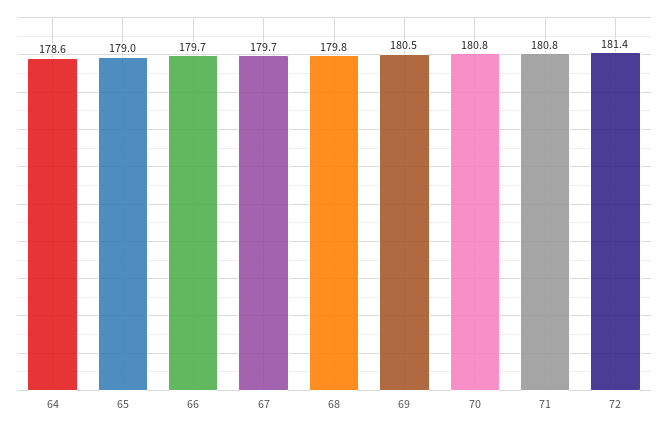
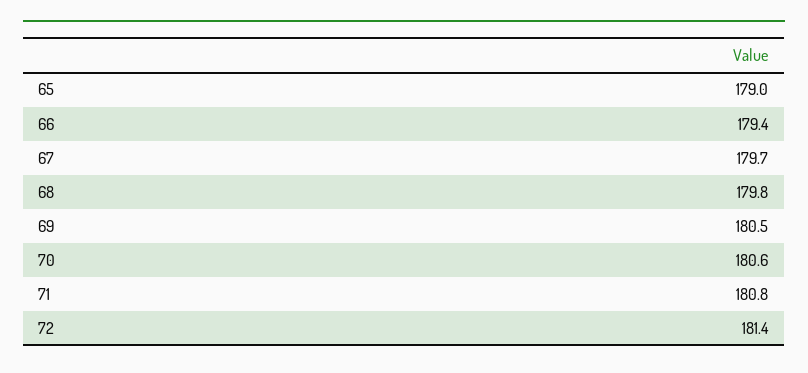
  {
-   "64": 178.6,
    "65": 179,
-   "66": 179.7,
+   "66": 179.4,
    "67": 179.7,
    "68": 179.8,
    "69": 180.5,
-   "70": 180.8,
+   "70": 180.6,
    "71": 180.8,
    "72": 181.4
  }

